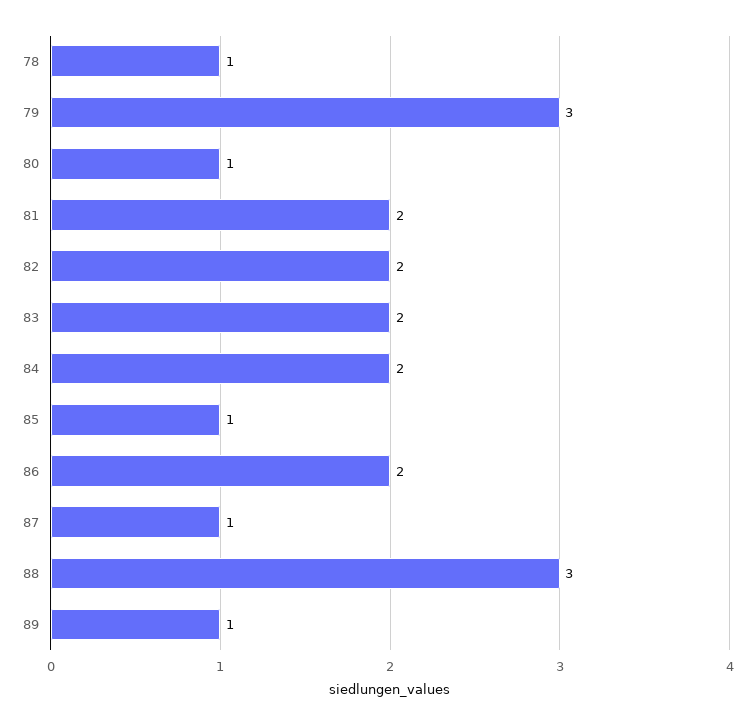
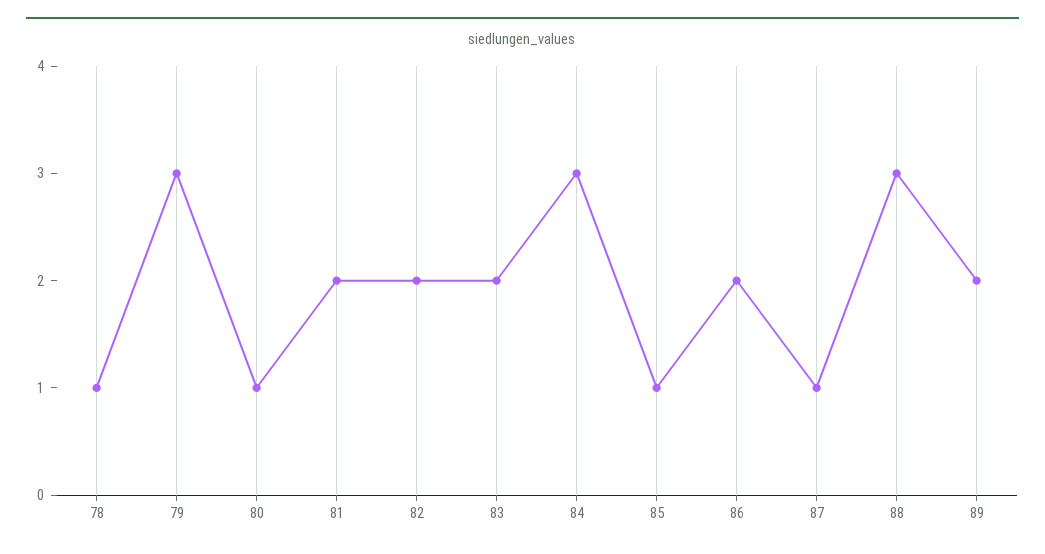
  {
    "78": 1,
    "79": 3,
    "80": 1,
    "81": 2,
    "82": 2,
    "83": 2,
-   "84": 2,
+   "84": 3,
    "85": 1,
    "86": 2,
    "87": 1,
    "88": 3,
-   "89": 1
+   "89": 2
  }

